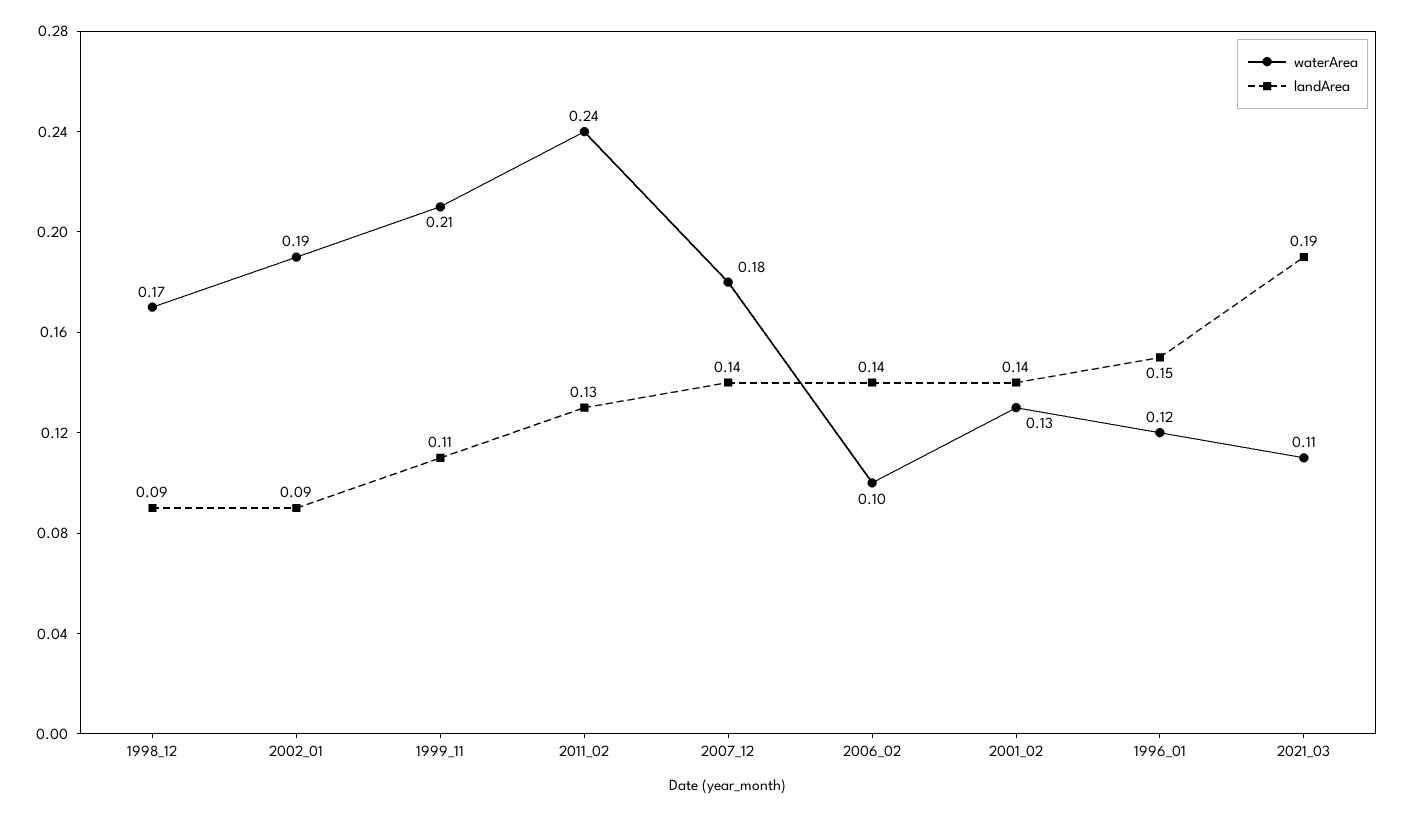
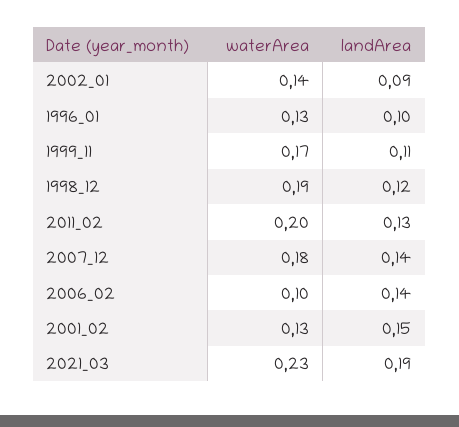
  {
    "waterArea": {
-     "1998_12": 0.17,
+     "1998_12": 0.19,
-     "2002_01": 0.19,
+     "2002_01": 0.14,
-     "1999_11": 0.21,
+     "1999_11": 0.17,
-     "2011_02": 0.24,
+     "2011_02": 0.2,
      "2007_12": 0.18,
      "2006_02": 0.1,
      "2001_02": 0.13,
-     "1996_01": 0.12,
+     "1996_01": 0.13,
-     "2021_03": 0.11
+     "2021_03": 0.23
    },
    "landArea": {
-     "1998_12": 0.09,
+     "1998_12": 0.12,
      "2002_01": 0.09,
      "1999_11": 0.11,
      "2011_02": 0.13,
      "2007_12": 0.14,
      "2006_02": 0.14,
-     "2001_02": 0.14,
+     "2001_02": 0.15,
-     "1996_01": 0.15,
+     "1996_01": 0.1,
      "2021_03": 0.19
    }
  }

